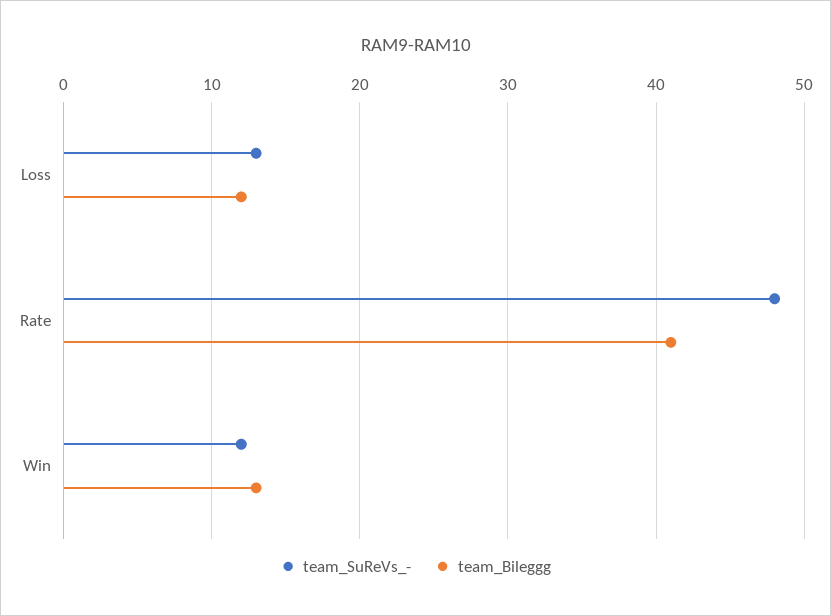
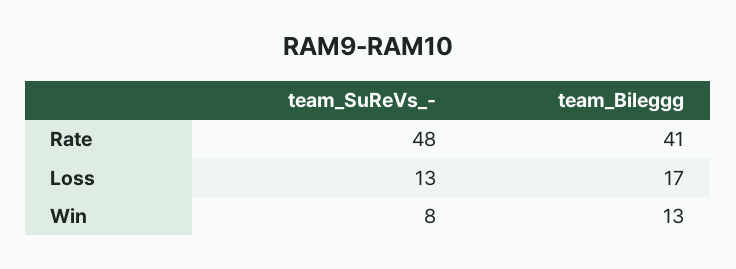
  {
    "team_SuReVs_-": {
      "Loss": 13,
      "Rate": 48,
-     "Win": 12
+     "Win": 8
    },
    "team_Bileggg": {
-     "Loss": 12,
+     "Loss": 17,
      "Rate": 41,
      "Win": 13
    }
  }

